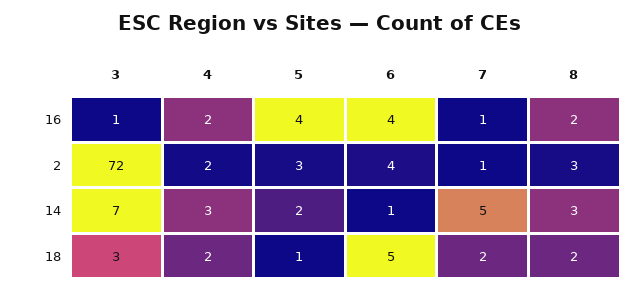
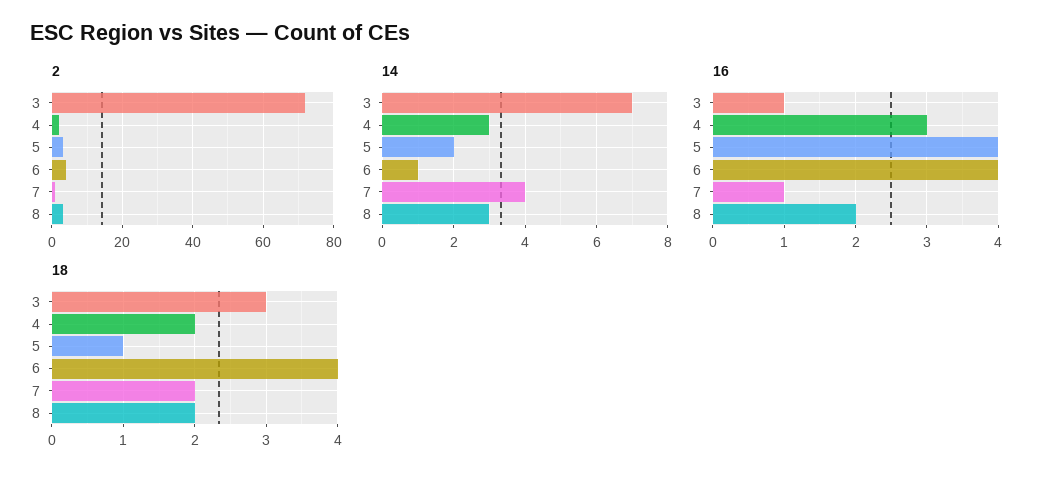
  {
    "16": {
      "3": 1,
-     "4": 2,
+     "4": 3,
      "5": 4,
      "6": 4,
      "7": 1,
      "8": 2
    },
    "2": {
      "3": 72,
      "4": 2,
      "5": 3,
      "6": 4,
      "7": 1,
      "8": 3
    },
    "14": {
      "3": 7,
      "4": 3,
      "5": 2,
      "6": 1,
-     "7": 5,
+     "7": 4,
      "8": 3
    },
    "18": {
      "3": 3,
      "4": 2,
      "5": 1,
-     "6": 5,
+     "6": 4,
      "7": 2,
      "8": 2
    }
  }

